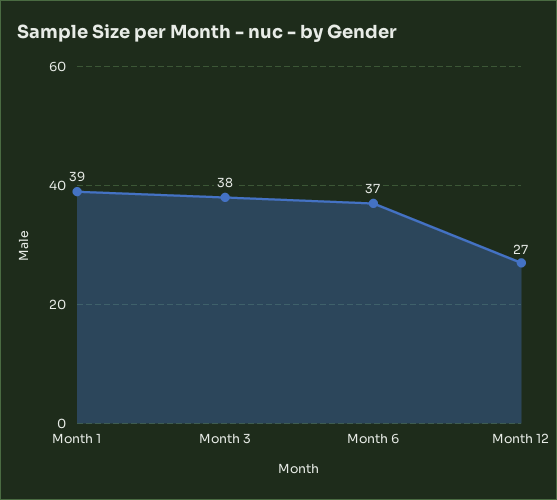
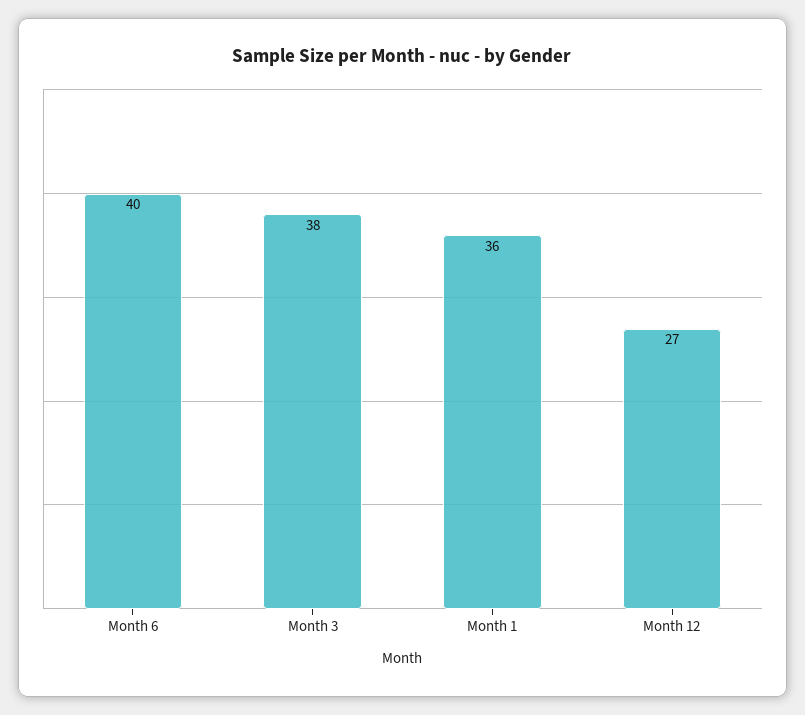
  {
-   "Month 1": 39,
+   "Month 1": 36,
    "Month 3": 38,
-   "Month 6": 37,
+   "Month 6": 40,
    "Month 12": 27
  }

